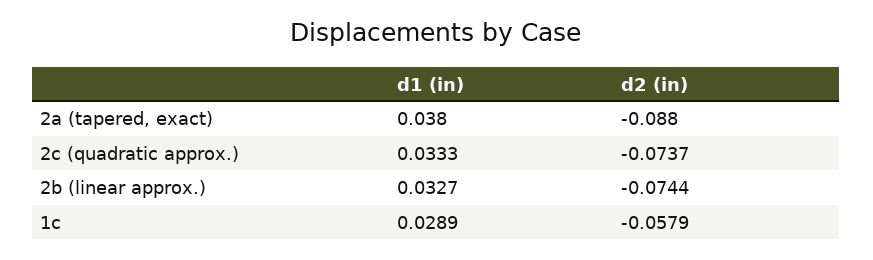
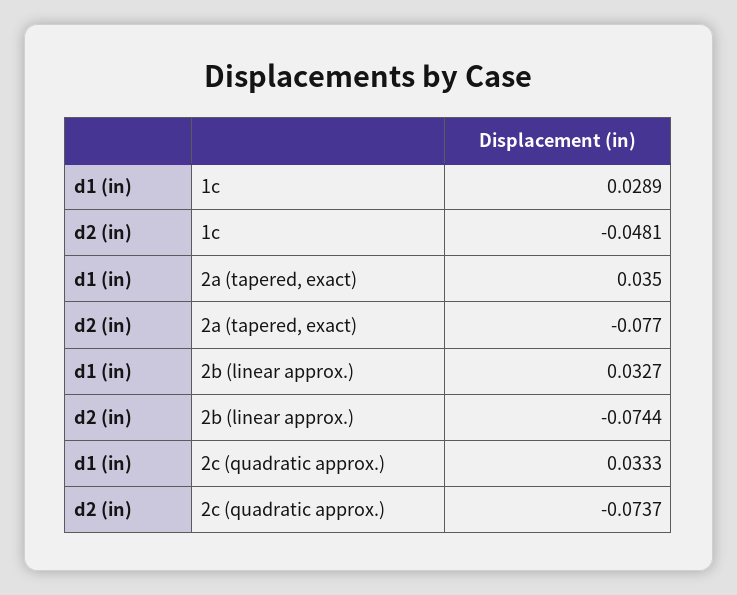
  {
    "d1 (in)": {
-     "2a (tapered, exact)": 0.038,
+     "2a (tapered, exact)": 0.035,
      "2c (quadratic approx.)": 0.0333,
      "2b (linear approx.)": 0.0327,
      "1c": 0.0289
    },
    "d2 (in)": {
-     "2a (tapered, exact)": -0.088,
+     "2a (tapered, exact)": -0.077,
      "2c (quadratic approx.)": -0.0737,
      "2b (linear approx.)": -0.0744,
-     "1c": -0.0579
+     "1c": -0.0481
    }
  }

